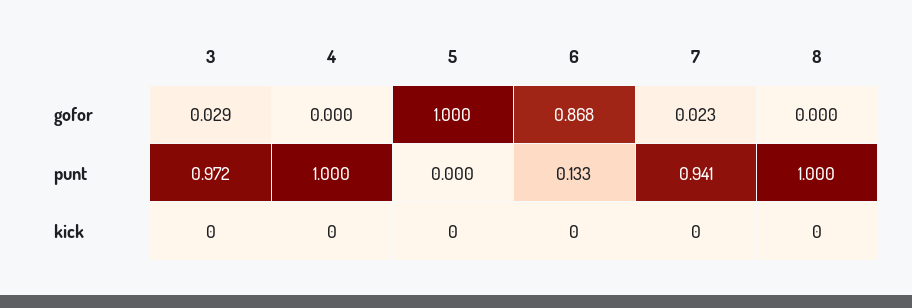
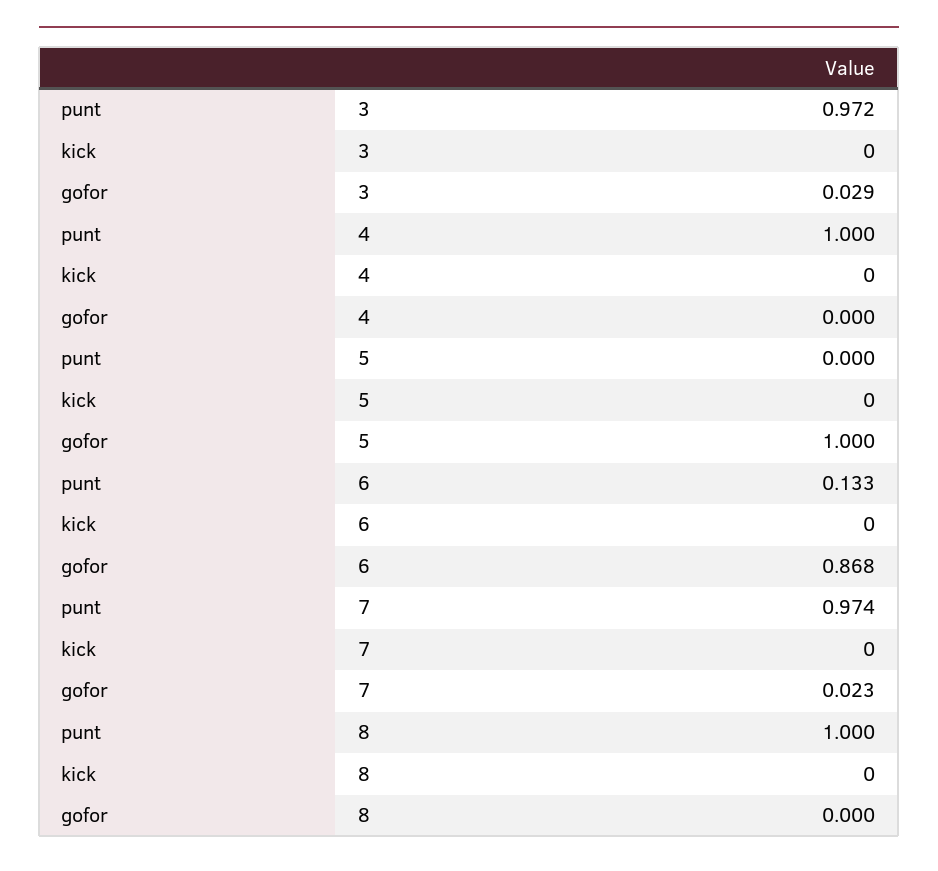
  {
    "3": {
      "gofor": 0.029,
      "punt": 0.972,
      "kick": 0
    },
    "4": {
      "gofor": 0,
      "punt": 1,
      "kick": 0
    },
    "5": {
      "gofor": 1,
      "punt": 0,
      "kick": 0
    },
    "6": {
      "gofor": 0.868,
      "punt": 0.133,
      "kick": 0
    },
    "7": {
      "gofor": 0.023,
-     "punt": 0.941,
+     "punt": 0.974,
      "kick": 0
    },
    "8": {
      "gofor": 0,
      "punt": 1,
      "kick": 0
    }
  }

